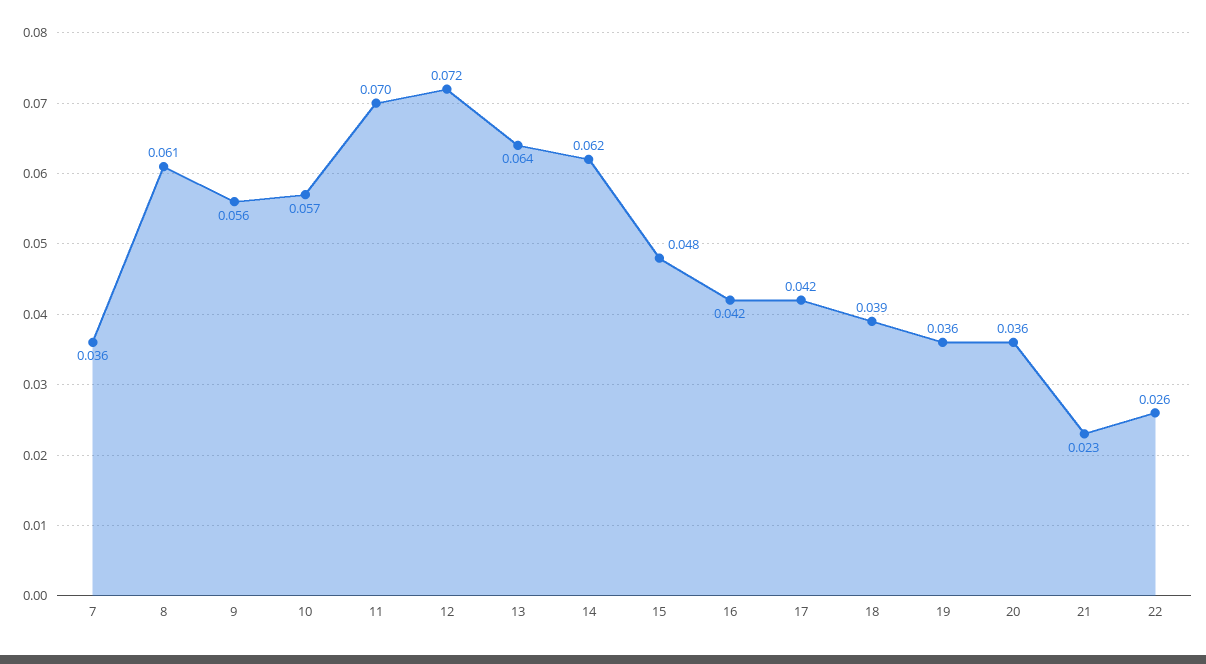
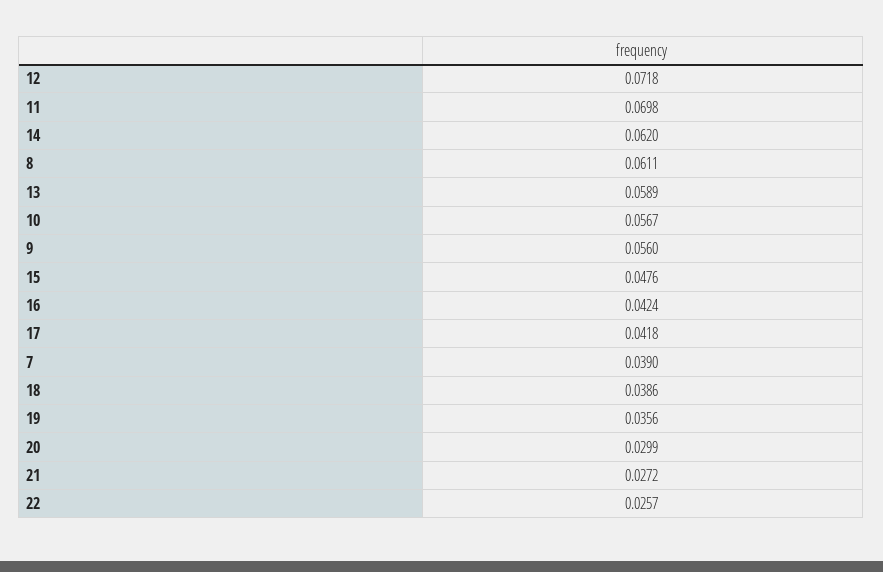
  {
-   "7": 0.036,
+   "7": 0.039,
    "8": 0.0611,
    "9": 0.056,
    "10": 0.0567,
    "11": 0.0698,
    "12": 0.0718,
-   "13": 0.064,
+   "13": 0.0589,
    "14": 0.062,
    "15": 0.0476,
    "16": 0.0424,
    "17": 0.0418,
    "18": 0.0386,
    "19": 0.0356,
-   "20": 0.036,
+   "20": 0.0299,
-   "21": 0.023,
+   "21": 0.0272,
    "22": 0.0257
  }

